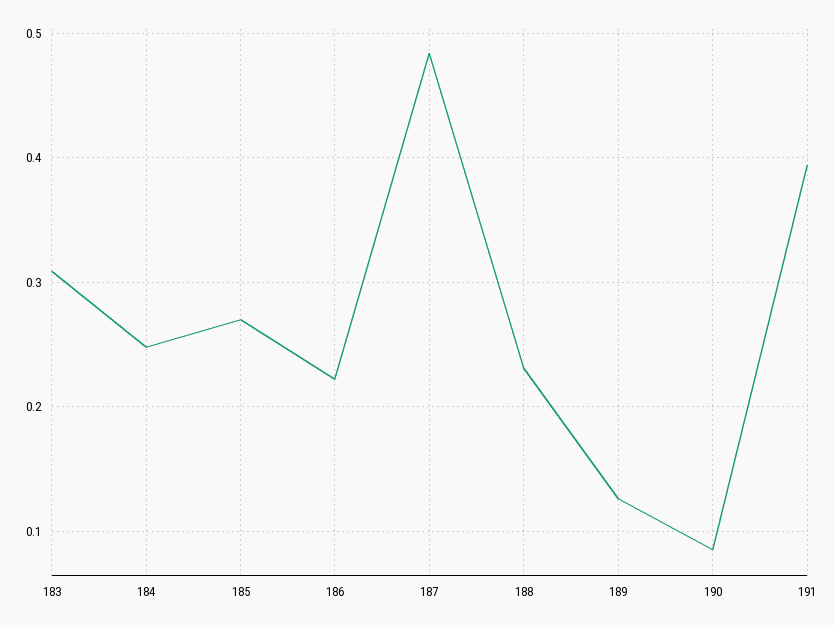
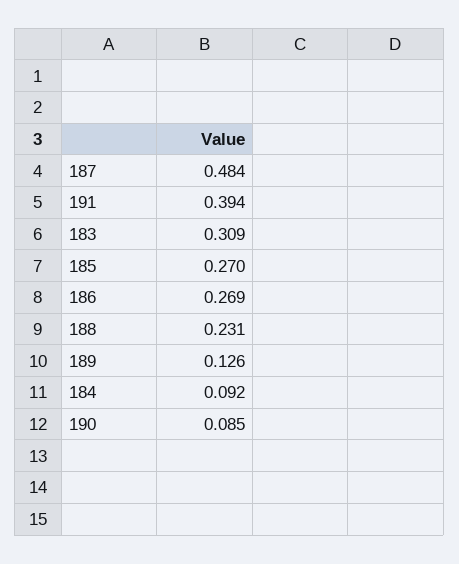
  {
    "183": 0.309,
-   "184": 0.25,
+   "184": 0.092,
    "185": 0.27,
-   "186": 0.22,
+   "186": 0.269,
    "187": 0.484,
    "188": 0.231,
    "189": 0.126,
    "190": 0.085,
    "191": 0.394
  }

